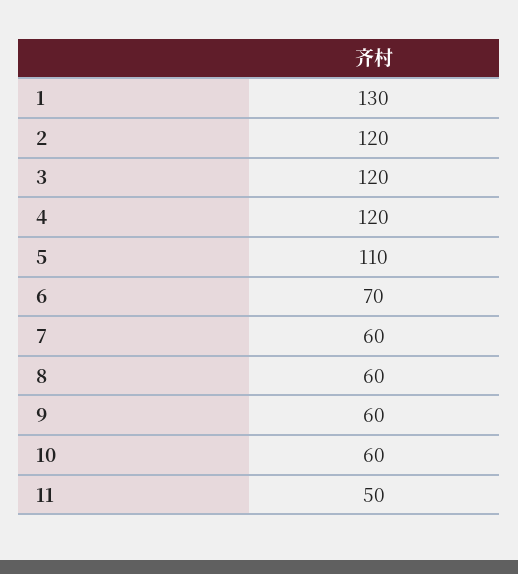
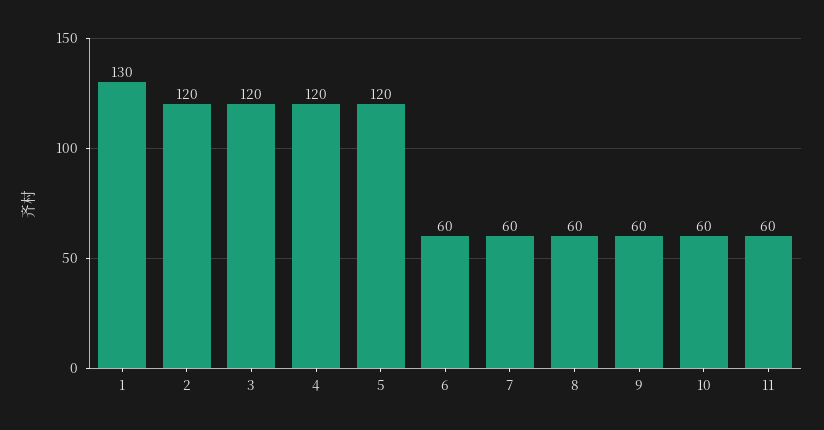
  {
    "1": 130,
    "2": 120,
    "3": 120,
    "4": 120,
-   "5": 110,
+   "5": 120,
-   "6": 70,
+   "6": 60,
    "7": 60,
    "8": 60,
    "9": 60,
    "10": 60,
-   "11": 50
+   "11": 60
  }

